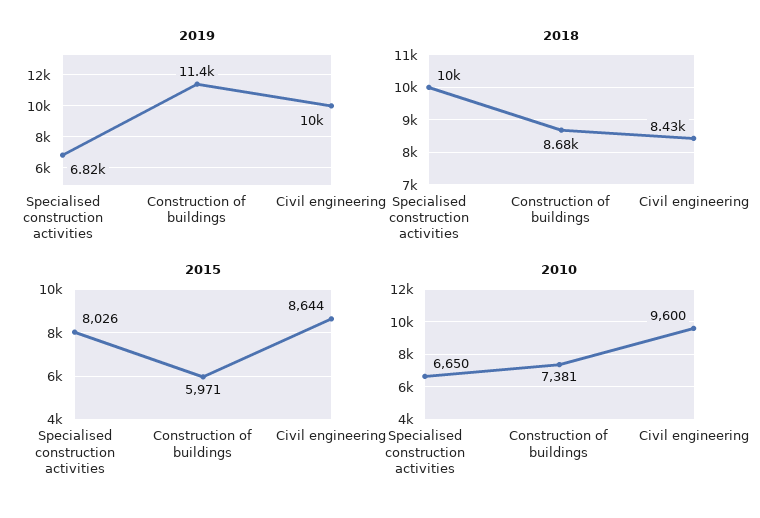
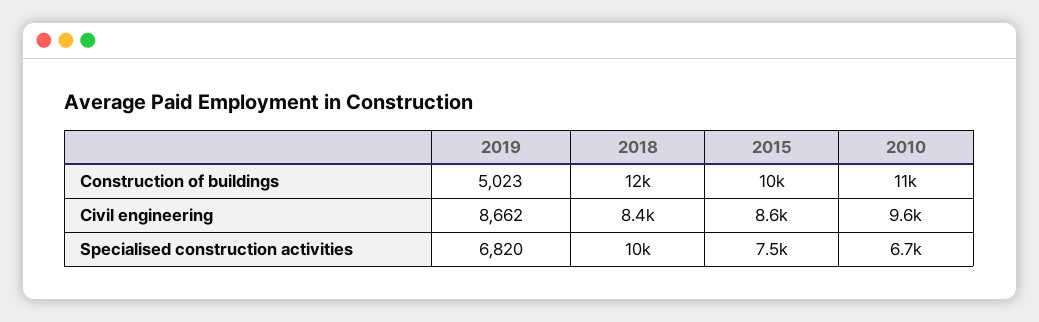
  {
    "2019": {
      "Specialised construction activities": 6820,
-     "Construction of buildings": 11400,
+     "Construction of buildings": 5023,
-     "Civil engineering": 10000
+     "Civil engineering": 8662
    },
    "2018": {
      "Specialised construction activities": 10000,
-     "Construction of buildings": 8680,
+     "Construction of buildings": 12000,
      "Civil engineering": 8430
    },
    "2015": {
-     "Specialised construction activities": 8026,
+     "Specialised construction activities": 7500,
-     "Construction of buildings": 5971,
+     "Construction of buildings": 10000,
      "Civil engineering": 8644
    },
    "2010": {
      "Specialised construction activities": 6650,
-     "Construction of buildings": 7381,
+     "Construction of buildings": 11000,
      "Civil engineering": 9600
    }
  }

